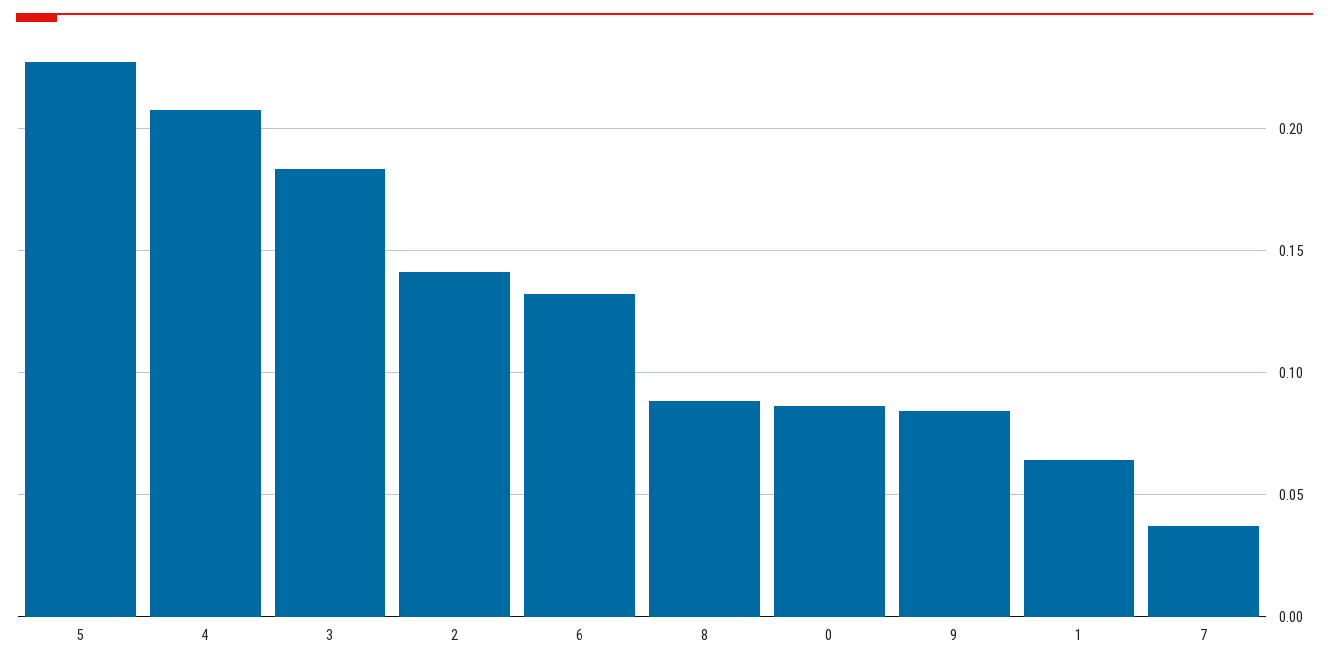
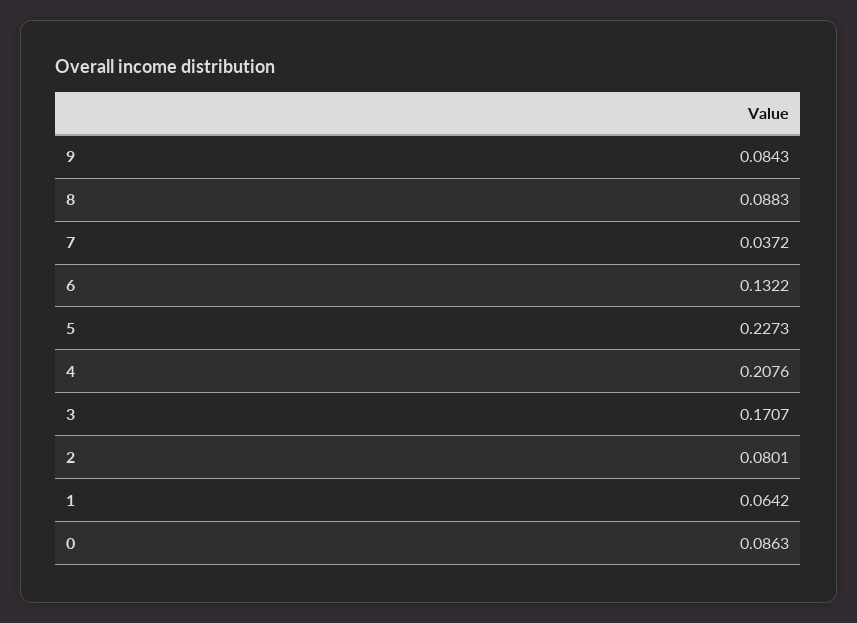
  {
    "5": 0.2273,
    "4": 0.2076,
-   "3": 0.185,
+   "3": 0.1707,
-   "2": 0.14,
+   "2": 0.0801,
    "6": 0.1322,
    "8": 0.0883,
    "0": 0.0863,
    "9": 0.0843,
    "1": 0.0642,
    "7": 0.0372
  }

